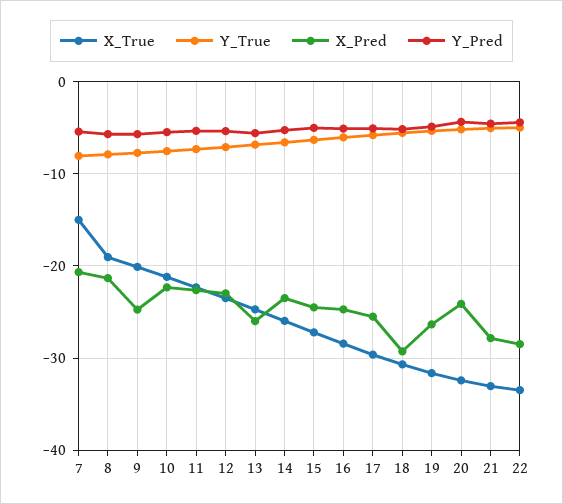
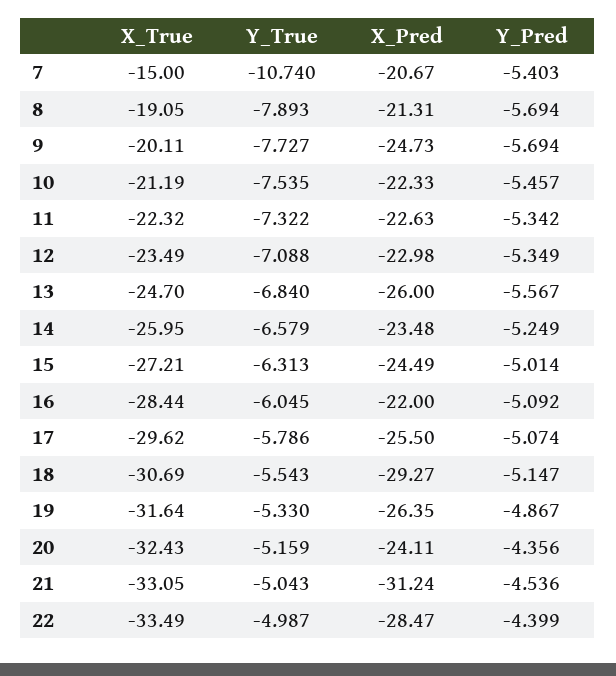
  {
    "X_True": {
      "7": -15,
      "8": -19.05,
      "9": -20.11,
      "10": -21.19,
      "11": -22.32,
      "12": -23.49,
      "13": -24.7,
      "14": -25.95,
      "15": -27.21,
      "16": -28.44,
      "17": -29.62,
      "18": -30.69,
      "19": -31.64,
      "20": -32.43,
      "21": -33.05,
      "22": -33.49
    },
    "Y_True": {
-     "7": -8,
+     "7": -10.74,
      "8": -7.893,
      "9": -7.727,
      "10": -7.535,
      "11": -7.322,
      "12": -7.088,
      "13": -6.84,
      "14": -6.579,
      "15": -6.313,
      "16": -6.045,
      "17": -5.786,
      "18": -5.543,
      "19": -5.33,
      "20": -5.159,
      "21": -5.043,
      "22": -4.987
    },
    "X_Pred": {
      "7": -20.67,
      "8": -21.31,
      "9": -24.73,
      "10": -22.33,
      "11": -22.63,
      "12": -22.98,
      "13": -26,
      "14": -23.48,
      "15": -24.49,
-     "16": -25,
+     "16": -22,
      "17": -25.5,
      "18": -29.27,
      "19": -26.35,
      "20": -24.11,
-     "21": -28,
+     "21": -31.24,
      "22": -28.47
    },
    "Y_Pred": {
      "7": -5.403,
      "8": -5.694,
      "9": -5.694,
      "10": -5.457,
      "11": -5.342,
      "12": -5.349,
      "13": -5.567,
      "14": -5.249,
      "15": -5.014,
      "16": -5.092,
      "17": -5.074,
      "18": -5.147,
      "19": -4.867,
      "20": -4.356,
      "21": -4.536,
      "22": -4.399
    }
  }

